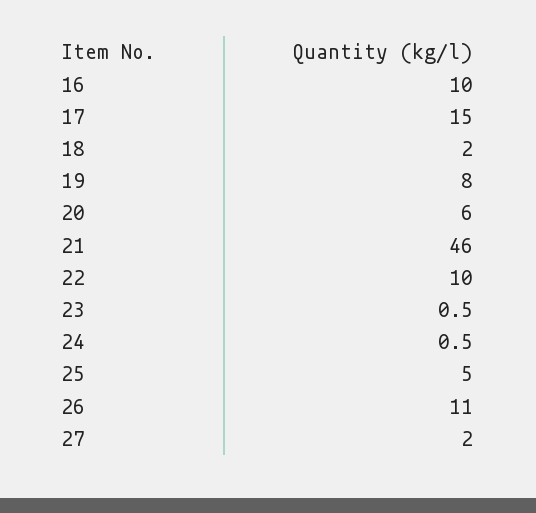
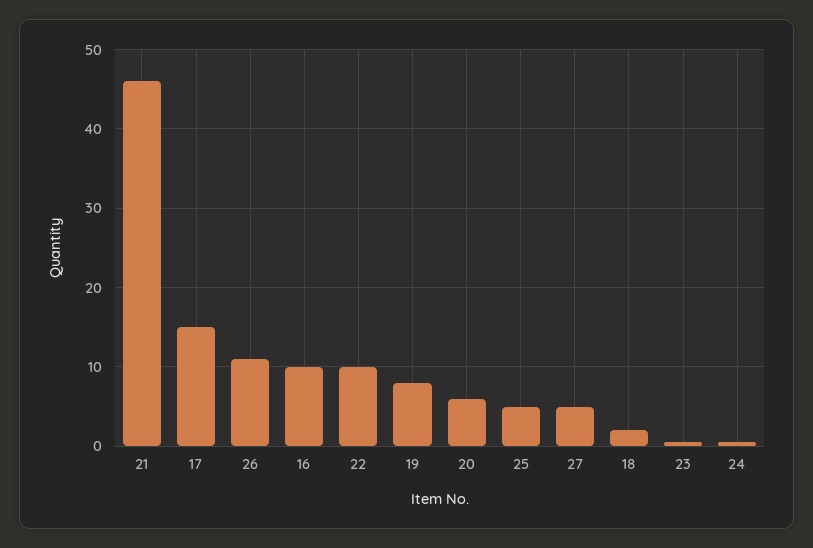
  {
    "16": 10,
    "17": 15,
    "18": 2,
    "19": 8,
    "20": 6,
    "21": 46,
    "22": 10,
    "23": 0.5,
    "24": 0.5,
    "25": 5,
    "26": 11,
-   "27": 2
+   "27": 5
  }

